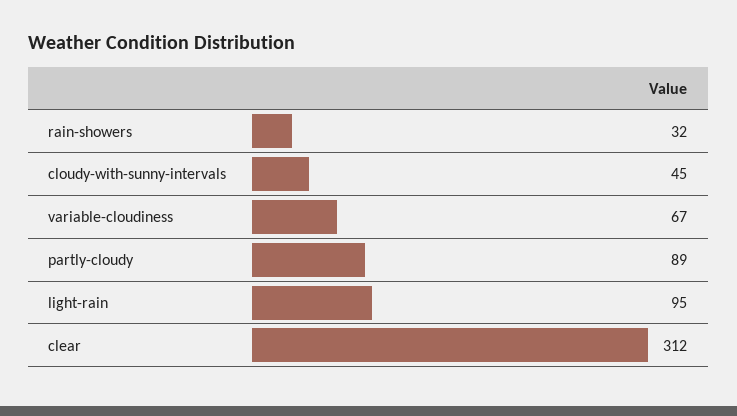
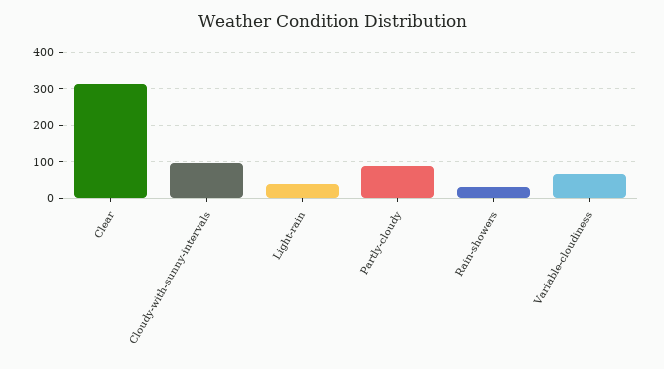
  {
    "rain-showers": 32,
-   "cloudy-with-sunny-intervals": 45,
+   "cloudy-with-sunny-intervals": 100,
    "variable-cloudiness": 67,
    "partly-cloudy": 89,
-   "light-rain": 95,
+   "light-rain": 40,
    "clear": 312
  }

